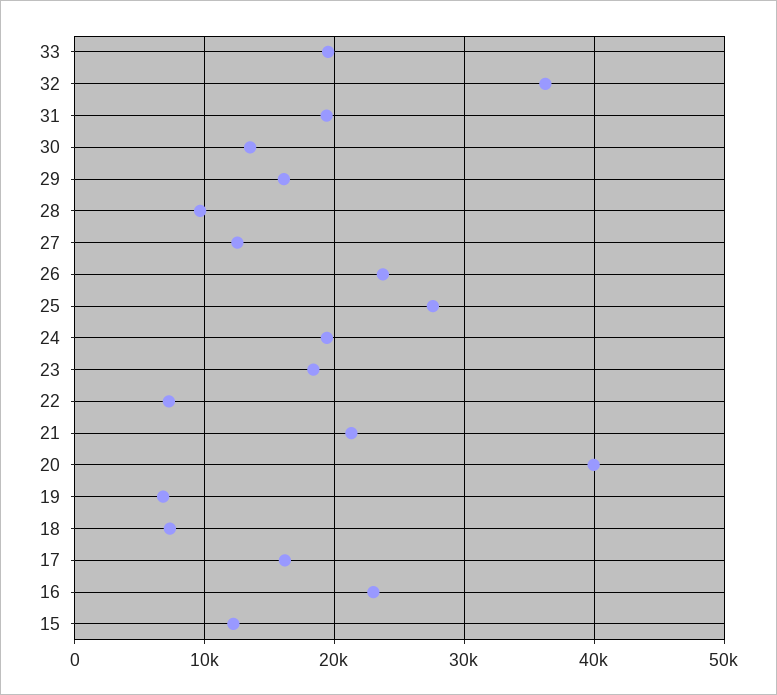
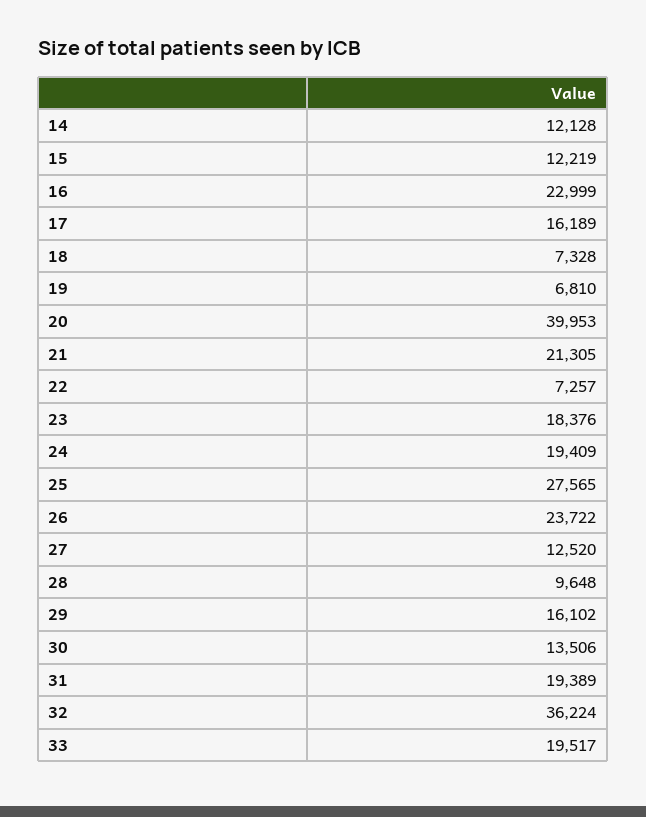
  {
    "33": 19517,
    "32": 36224,
    "31": 19389,
    "30": 13506,
    "29": 16102,
    "28": 9648,
    "27": 12520,
    "26": 23722,
    "25": 27565,
    "24": 19409,
    "23": 18376,
    "22": 7257,
    "21": 21305,
    "20": 39953,
    "19": 6810,
    "18": 7328,
    "17": 16189,
    "16": 22999,
-   "15": 12219
+   "15": 12219,
+   "14": 12128
  }

